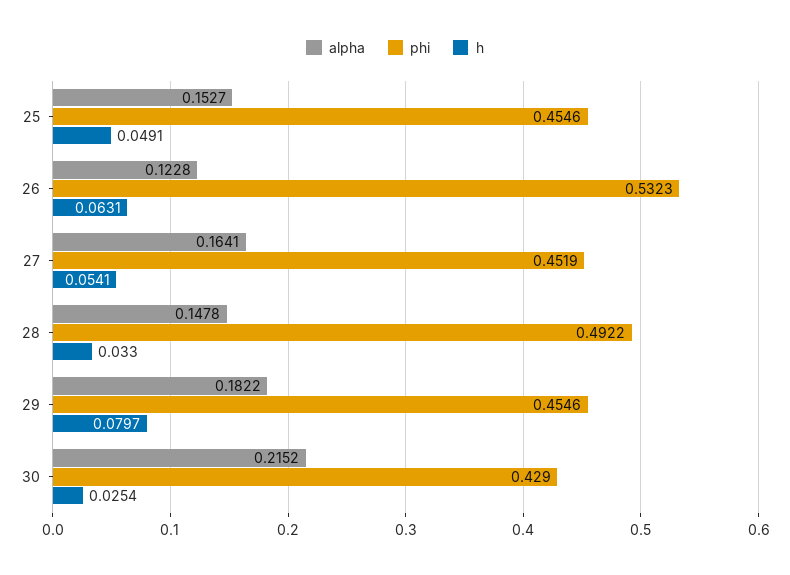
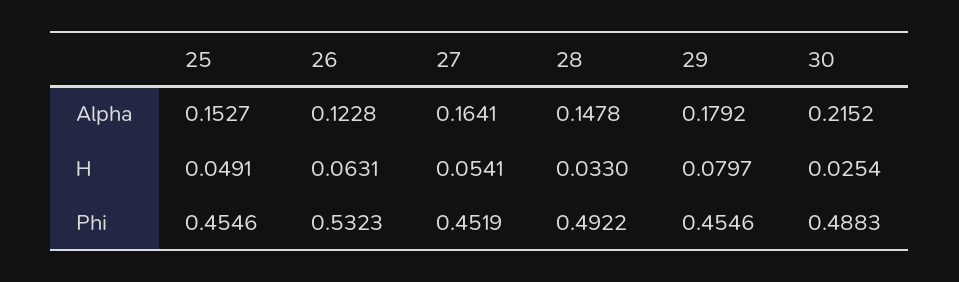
  {
    "alpha": {
      "25": 0.1527,
      "26": 0.1228,
      "27": 0.1641,
      "28": 0.1478,
-     "29": 0.1822,
+     "29": 0.1792,
      "30": 0.2152
    },
    "phi": {
      "25": 0.4546,
      "26": 0.5323,
      "27": 0.4519,
      "28": 0.4922,
      "29": 0.4546,
-     "30": 0.429
+     "30": 0.4883
    },
    "h": {
      "25": 0.0491,
      "26": 0.0631,
      "27": 0.0541,
      "28": 0.033,
      "29": 0.0797,
      "30": 0.0254
    }
  }

